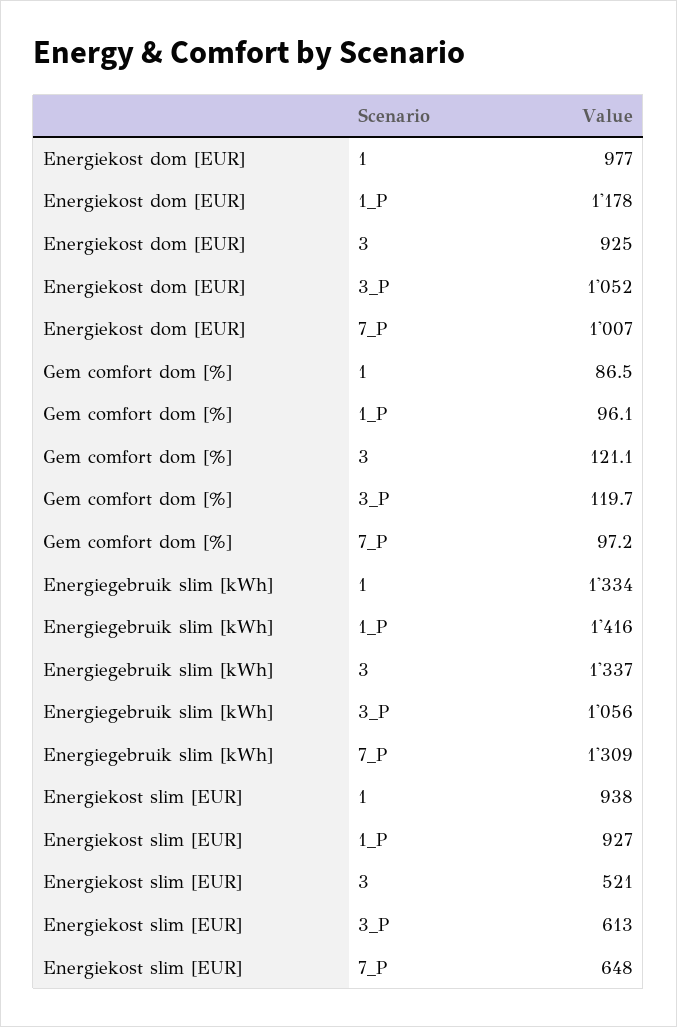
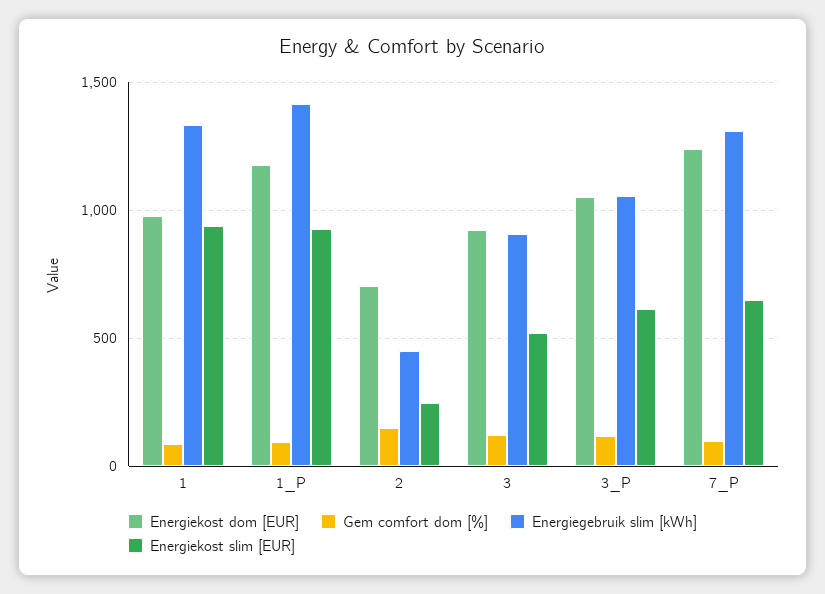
  {
    "Energiekost dom [EUR]": {
      "1": 977,
      "1_P": 1178,
      "3": 925,
      "3_P": 1052,
-     "7_P": 1007
+     "7_P": 1250,
+     "2": 700
    },
    "Gem comfort dom [%]": {
      "1": 86.5,
      "1_P": 96.1,
      "3": 121.1,
      "3_P": 119.7,
-     "7_P": 97.2
+     "7_P": 97.2,
+     "2": 150
    },
    "Energiegebruik slim [kWh]": {
      "1": 1334,
      "1_P": 1416,
-     "3": 1337,
+     "3": 900,
      "3_P": 1056,
-     "7_P": 1309
+     "7_P": 1309,
+     "2": 450
    },
    "Energiekost slim [EUR]": {
      "1": 938,
      "1_P": 927,
      "3": 521,
      "3_P": 613,
-     "7_P": 648
+     "7_P": 648,
+     "2": 250
    }
  }

